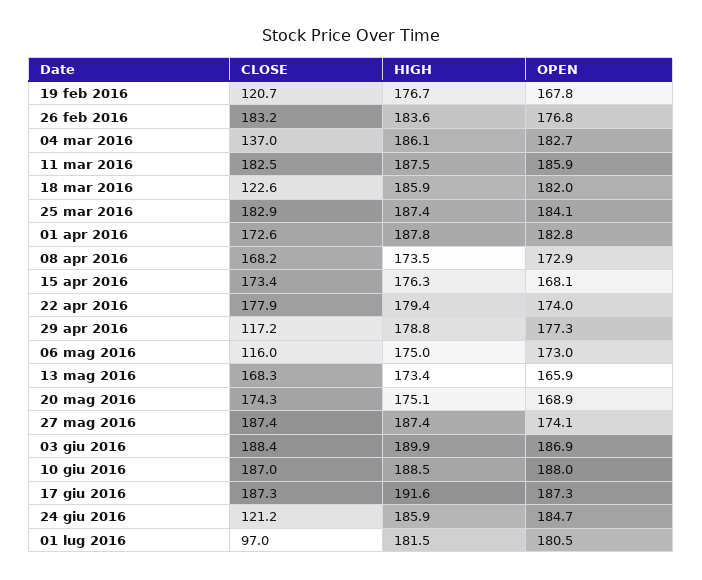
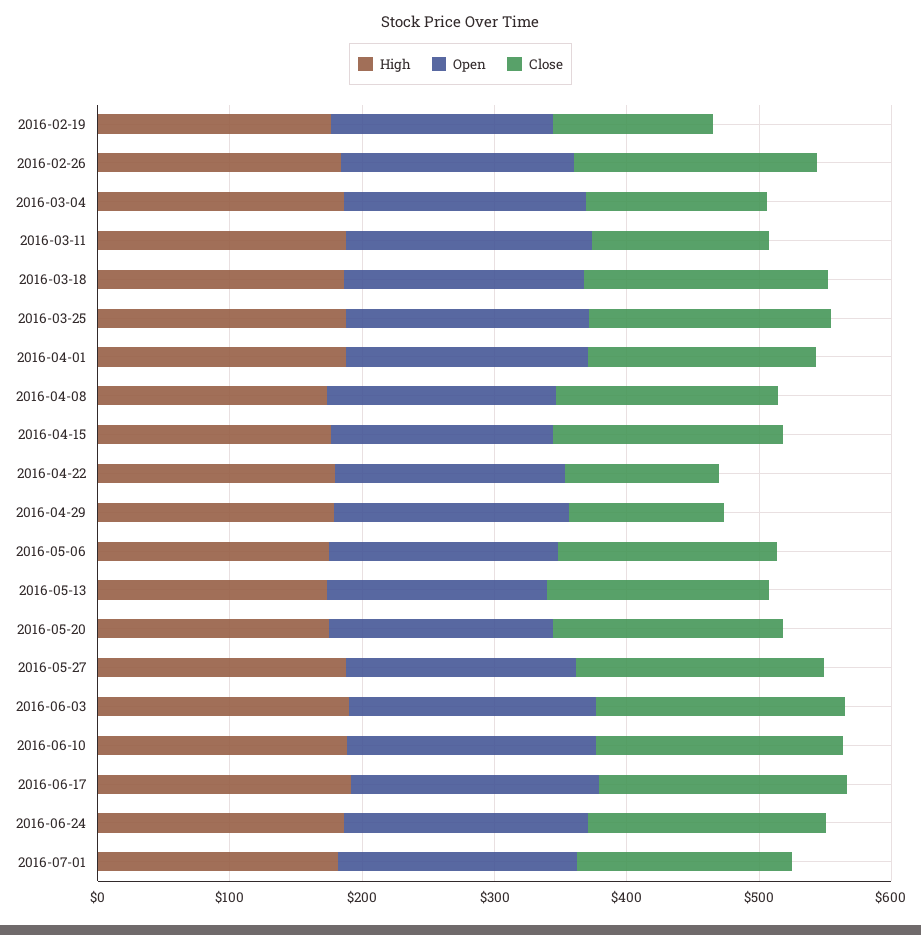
  {
    "CLOSE": {
      "19 feb 2016": 120.7,
      "26 feb 2016": 183.2,
      "04 mar 2016": 137,
-     "11 mar 2016": 182.5,
+     "11 mar 2016": 140,
-     "18 mar 2016": 122.6,
+     "18 mar 2016": 180,
      "25 mar 2016": 182.9,
      "01 apr 2016": 172.6,
      "08 apr 2016": 168.2,
      "15 apr 2016": 173.4,
-     "22 apr 2016": 177.9,
+     "22 apr 2016": 120,
      "29 apr 2016": 117.2,
-     "06 mag 2016": 116,
+     "06 mag 2016": 160,
      "13 mag 2016": 168.3,
      "20 mag 2016": 174.3,
      "27 mag 2016": 187.4,
      "03 giu 2016": 188.4,
      "10 giu 2016": 187,
      "17 giu 2016": 187.3,
-     "24 giu 2016": 121.2,
+     "24 giu 2016": 180,
-     "01 lug 2016": 97
+     "01 lug 2016": 160
    },
    "HIGH": {
      "19 feb 2016": 176.7,
      "26 feb 2016": 183.6,
      "04 mar 2016": 186.1,
      "11 mar 2016": 187.5,
      "18 mar 2016": 185.9,
      "25 mar 2016": 187.4,
      "01 apr 2016": 187.8,
      "08 apr 2016": 173.5,
      "15 apr 2016": 176.3,
      "22 apr 2016": 179.4,
      "29 apr 2016": 178.8,
      "06 mag 2016": 175,
      "13 mag 2016": 173.4,
      "20 mag 2016": 175.1,
      "27 mag 2016": 187.4,
      "03 giu 2016": 189.9,
      "10 giu 2016": 188.5,
      "17 giu 2016": 191.6,
      "24 giu 2016": 185.9,
      "01 lug 2016": 181.5
    },
    "OPEN": {
      "19 feb 2016": 167.8,
      "26 feb 2016": 176.8,
      "04 mar 2016": 182.7,
      "11 mar 2016": 185.9,
      "18 mar 2016": 182,
      "25 mar 2016": 184.1,
      "01 apr 2016": 182.8,
      "08 apr 2016": 172.9,
      "15 apr 2016": 168.1,
      "22 apr 2016": 174,
      "29 apr 2016": 177.3,
      "06 mag 2016": 173,
      "13 mag 2016": 165.9,
      "20 mag 2016": 168.9,
      "27 mag 2016": 174.1,
      "03 giu 2016": 186.9,
      "10 giu 2016": 188,
      "17 giu 2016": 187.3,
      "24 giu 2016": 184.7,
      "01 lug 2016": 180.5
    }
  }

